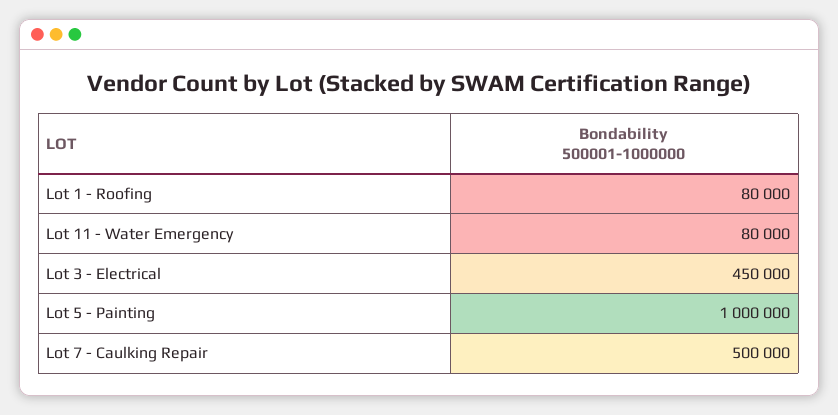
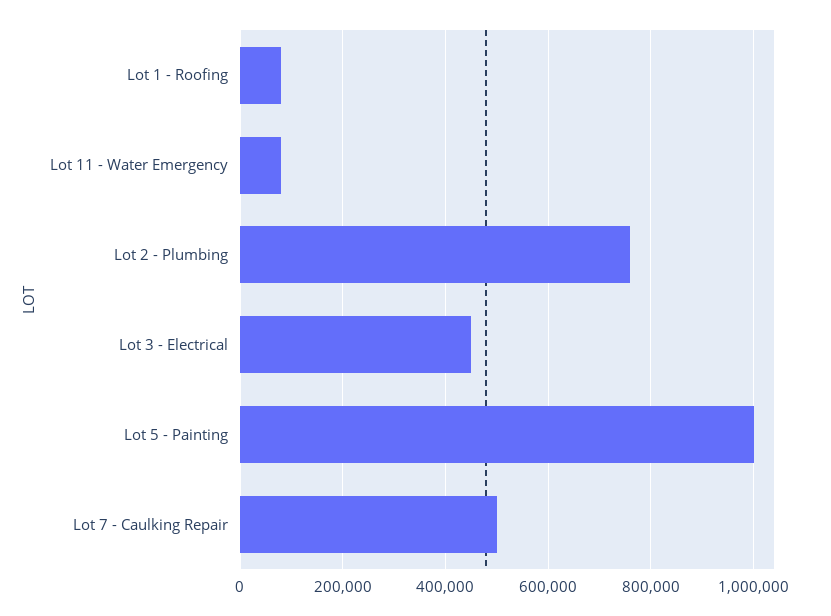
  {
    "Lot 1 - Roofing": 80000,
    "Lot 11 - Water Emergency": 80000,
    "Lot 3 - Electrical": 450000,
    "Lot 5 - Painting": 1000000,
-   "Lot 7 - Caulking Repair": 500000
+   "Lot 7 - Caulking Repair": 500000,
+   "Lot 2 - Plumbing": 760000
  }

